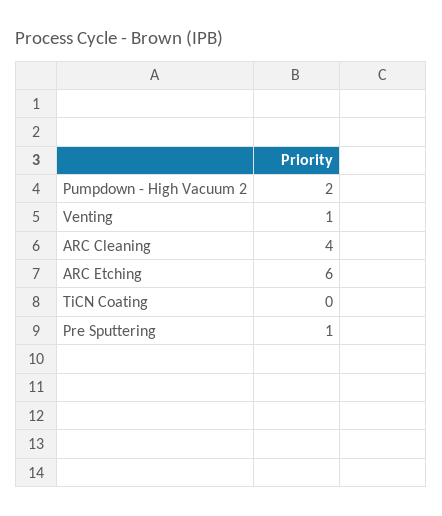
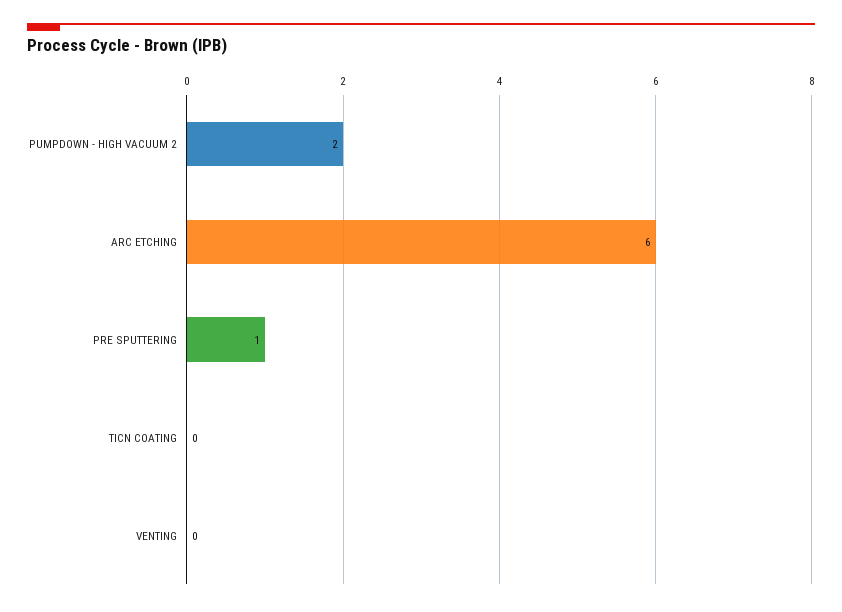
  {
    "Pumpdown - High Vacuum 2": 2,
-   "Venting": 1,
+   "Venting": 0,
-   "ARC Cleaning": 4,
    "ARC Etching": 6,
    "TiCN Coating": 0,
    "Pre Sputtering": 1
  }

